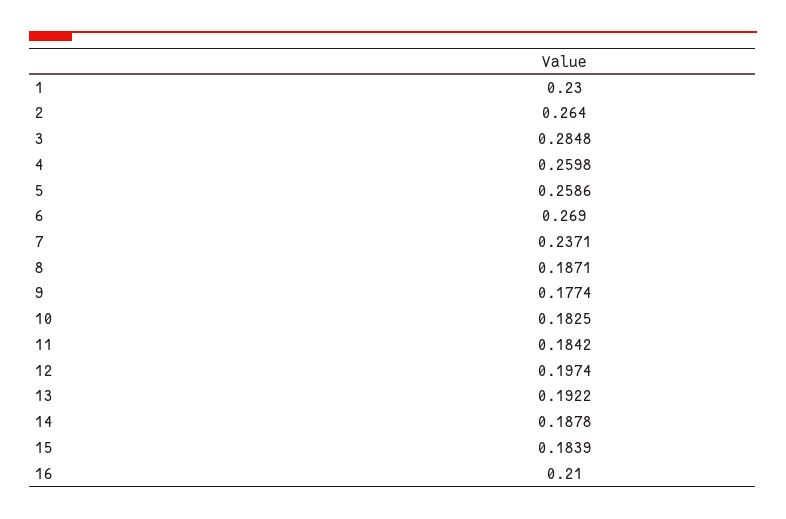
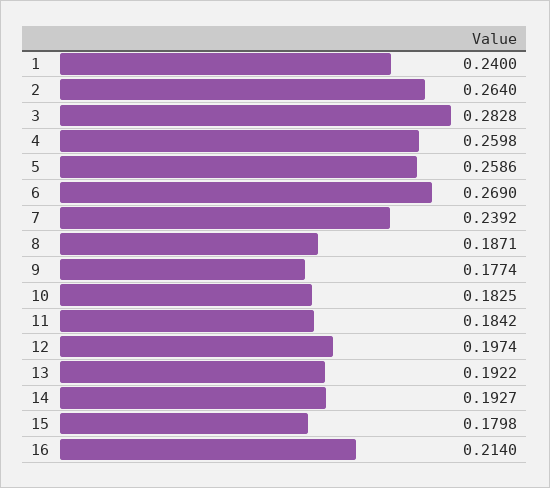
  {
-   "1": 0.23,
+   "1": 0.24,
    "2": 0.264,
-   "3": 0.2848,
+   "3": 0.2828,
    "4": 0.2598,
    "5": 0.2586,
    "6": 0.269,
-   "7": 0.2371,
+   "7": 0.2392,
    "8": 0.1871,
    "9": 0.1774,
    "10": 0.1825,
    "11": 0.1842,
    "12": 0.1974,
    "13": 0.1922,
-   "14": 0.1878,
+   "14": 0.1927,
-   "15": 0.1839,
+   "15": 0.1798,
-   "16": 0.21
+   "16": 0.214
  }

